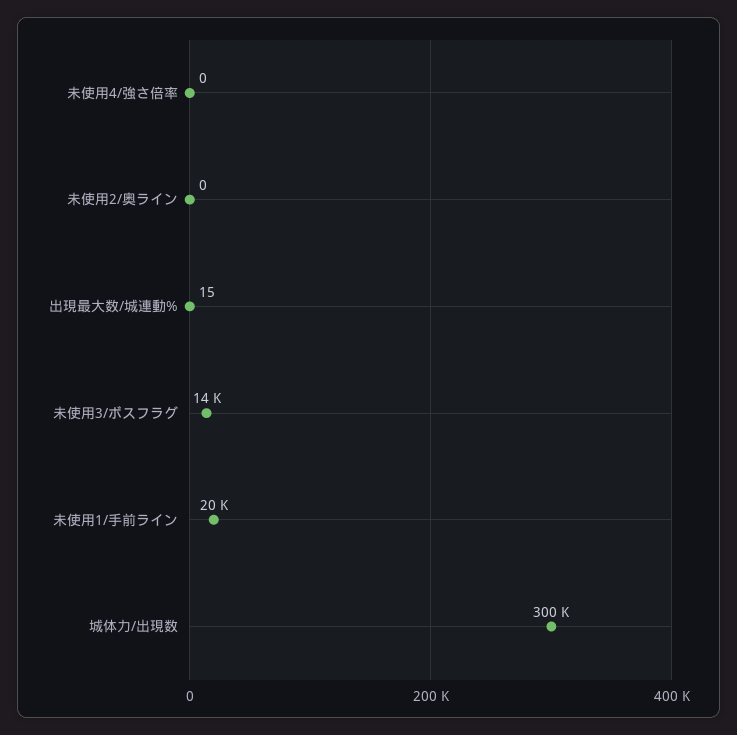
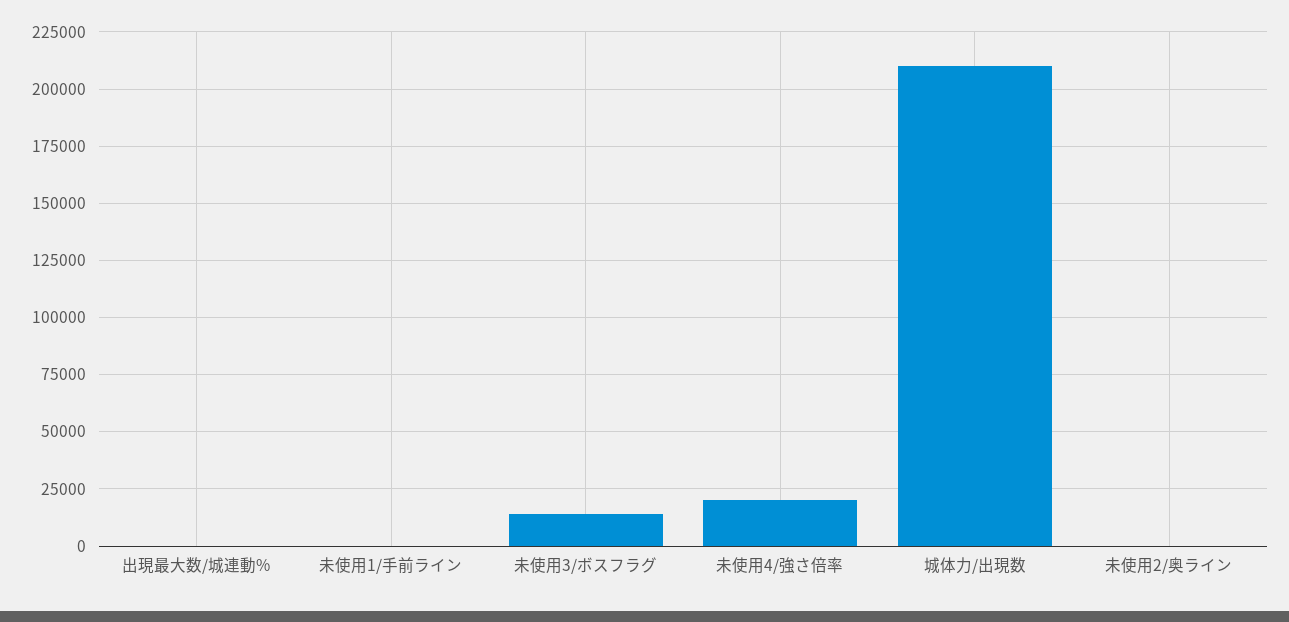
  {
-   "未使用4/強さ倍率": 0,
+   "未使用4/強さ倍率": 20000,
    "未使用2/奥ライン": 0,
    "出現最大数/城連動%": 15,
    "未使用3/ボスフラグ": 14000,
-   "未使用1/手前ライン": 20000,
+   "未使用1/手前ライン": 0,
-   "城体力/出現数": 300000
+   "城体力/出現数": 210000
  }

